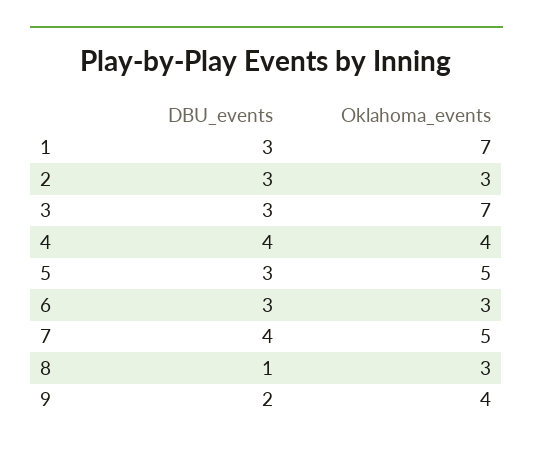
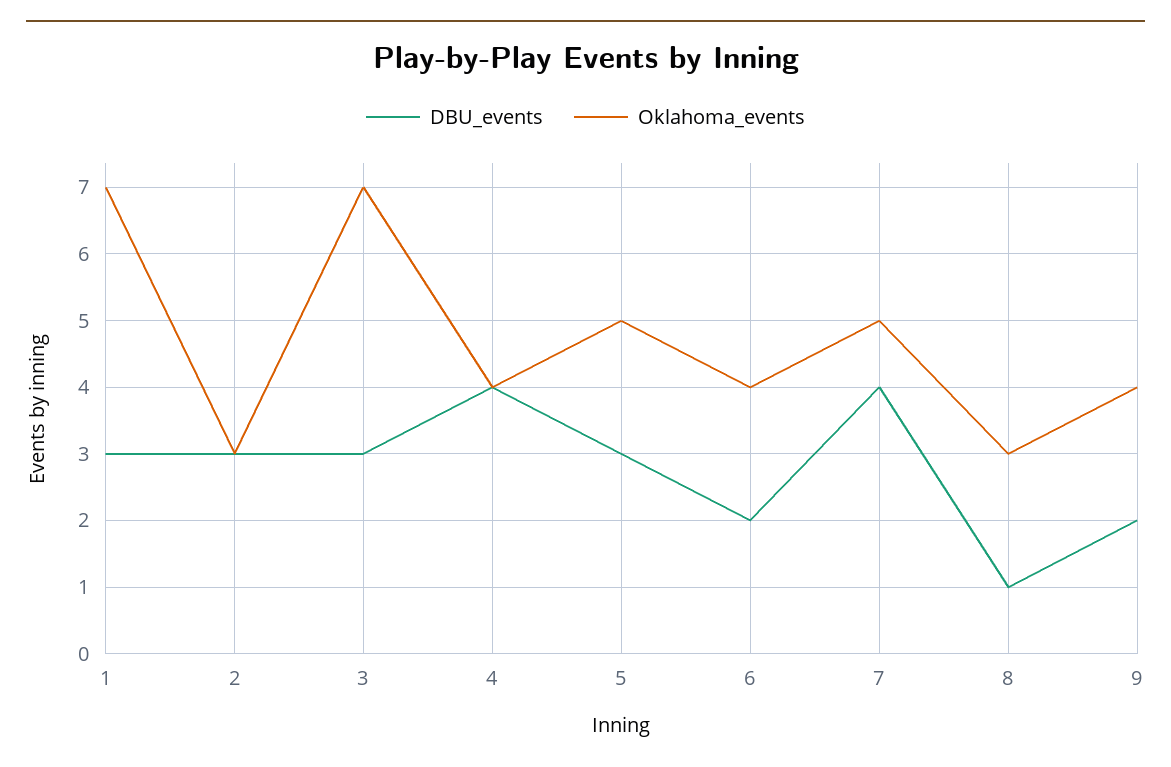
  {
    "DBU_events": {
      "1": 3,
      "2": 3,
      "3": 3,
      "4": 4,
      "5": 3,
-     "6": 3,
+     "6": 2,
      "7": 4,
      "8": 1,
      "9": 2
    },
    "Oklahoma_events": {
      "1": 7,
      "2": 3,
      "3": 7,
      "4": 4,
      "5": 5,
-     "6": 3,
+     "6": 4,
      "7": 5,
      "8": 3,
      "9": 4
    }
  }

